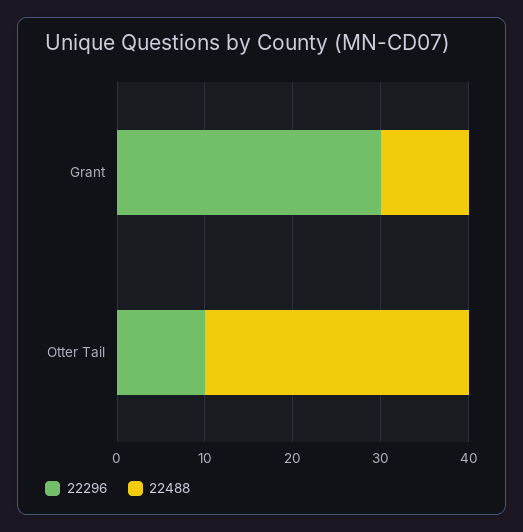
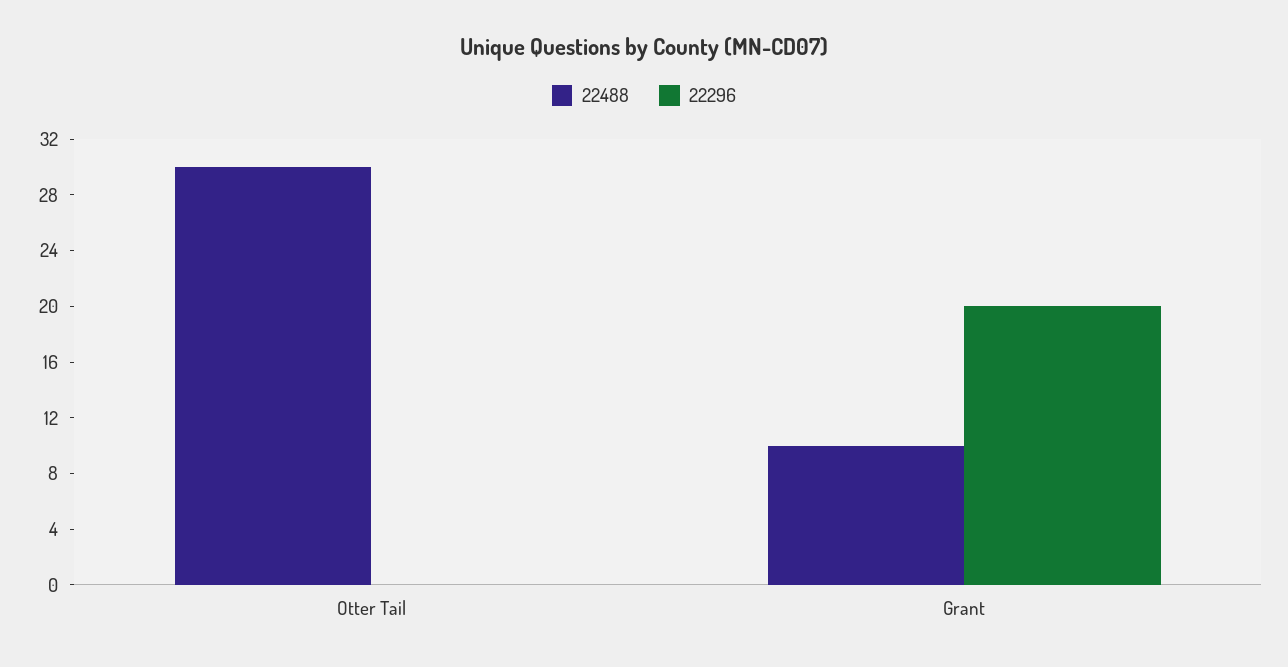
  {
    "22296": {
-     "Grant": 30,
+     "Grant": 20,
-     "Otter Tail": 10
+     "Otter Tail": 0
    },
    "22488": {
      "Grant": 10,
      "Otter Tail": 30
    }
  }

